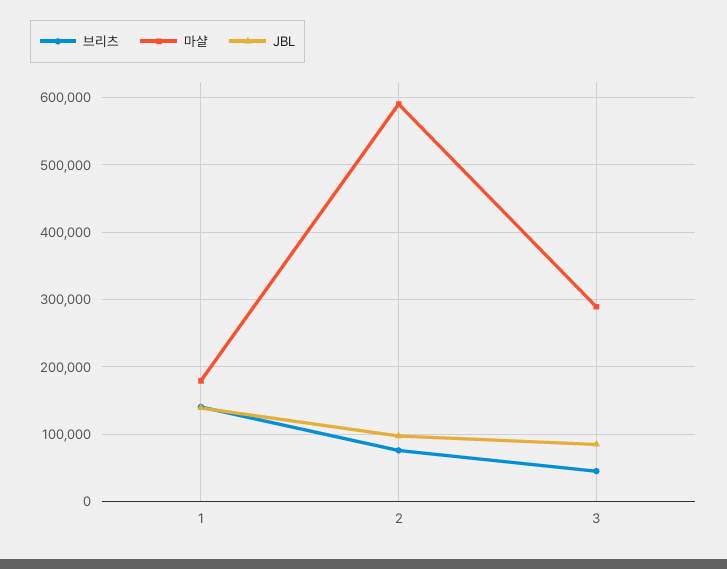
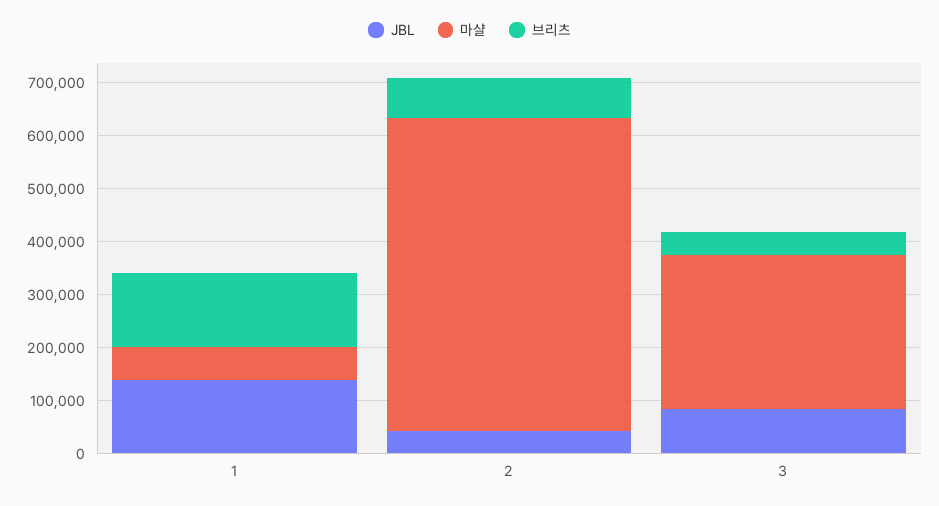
  {
    "브리츠": {
      "1": 140000,
      "2": 80000,
      "3": 40000
    },
    "마샬": {
-     "1": 180000,
+     "1": 60000,
      "2": 590000,
      "3": 290000
    },
    "JBL": {
      "1": 140000,
-     "2": 100000,
+     "2": 40000,
      "3": 80000
    }
  }

